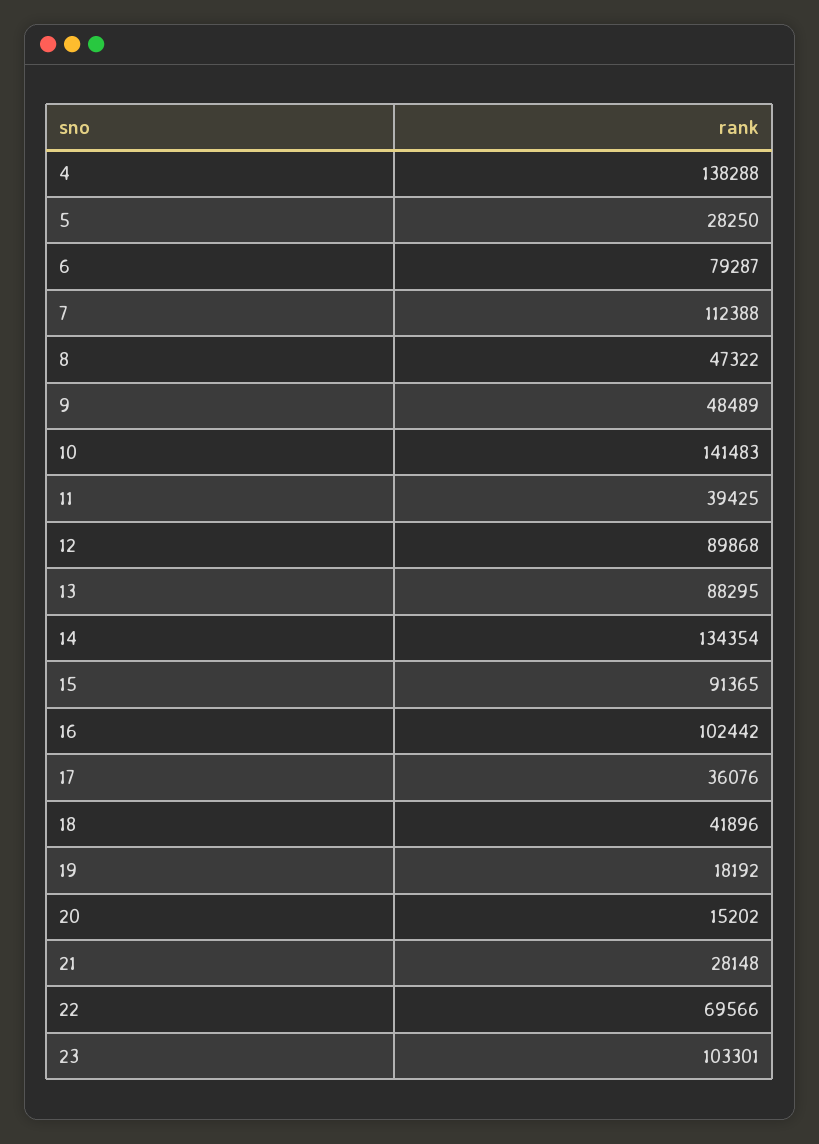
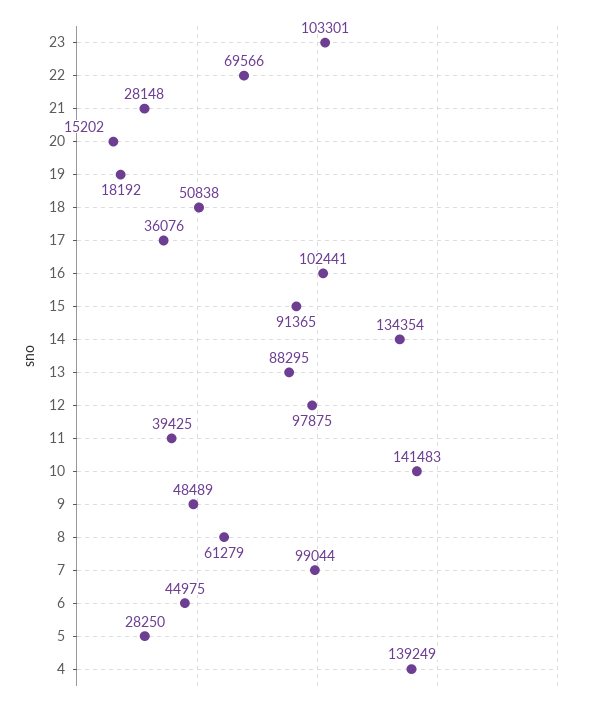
  {
-   "4": 138288,
+   "4": 139249,
    "5": 28250,
-   "6": 79287,
+   "6": 44975,
-   "7": 112388,
+   "7": 99044,
-   "8": 47322,
+   "8": 61279,
    "9": 48489,
    "10": 141483,
    "11": 39425,
-   "12": 89868,
+   "12": 97875,
    "13": 88295,
    "14": 134354,
    "15": 91365,
-   "16": 102442,
+   "16": 102441,
    "17": 36076,
-   "18": 41896,
+   "18": 50838,
    "19": 18192,
    "20": 15202,
    "21": 28148,
    "22": 69566,
    "23": 103301
  }

